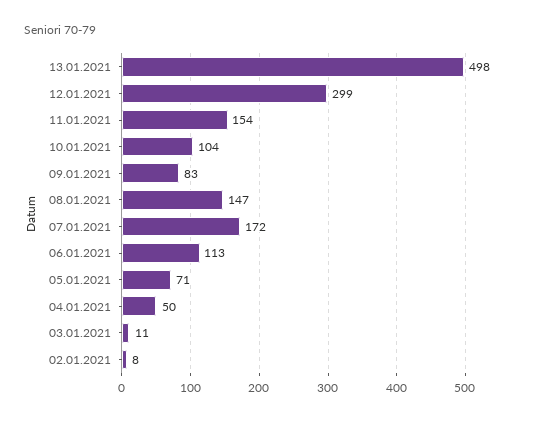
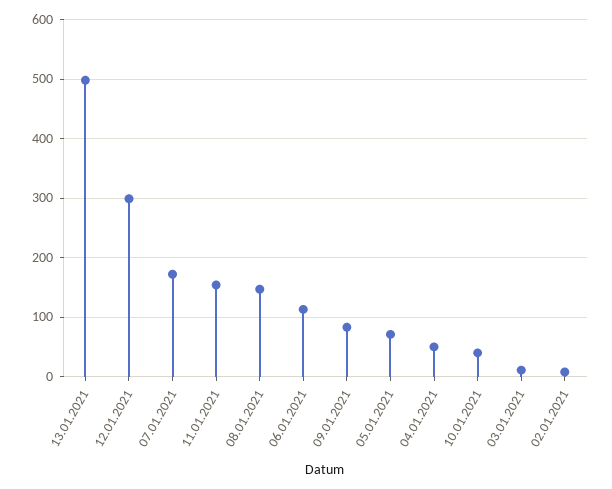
  {
    "13.01.2021": 498,
    "12.01.2021": 299,
    "11.01.2021": 154,
-   "10.01.2021": 104,
+   "10.01.2021": 40,
    "09.01.2021": 83,
    "08.01.2021": 147,
    "07.01.2021": 172,
    "06.01.2021": 113,
    "05.01.2021": 71,
    "04.01.2021": 50,
    "03.01.2021": 11,
    "02.01.2021": 8
  }

